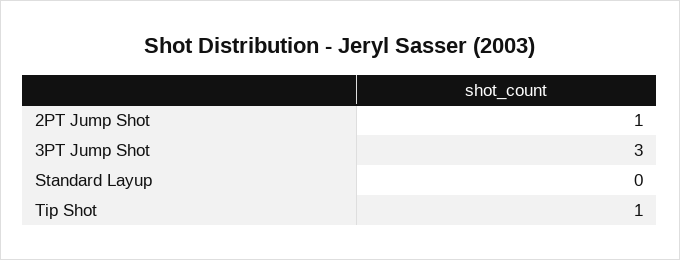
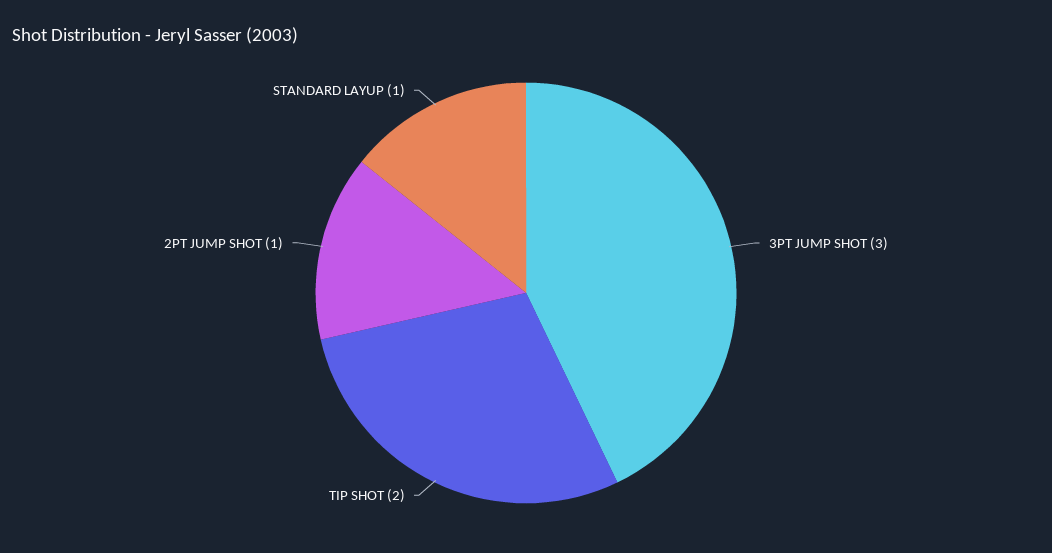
  {
    "2PT Jump Shot": 1,
    "3PT Jump Shot": 3,
-   "Standard Layup": 0,
+   "Standard Layup": 1,
-   "Tip Shot": 1
+   "Tip Shot": 2
  }

